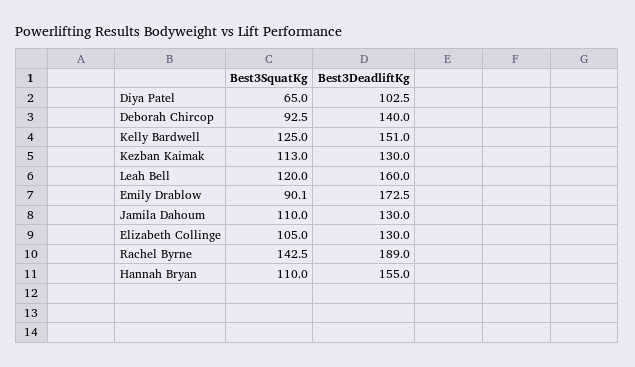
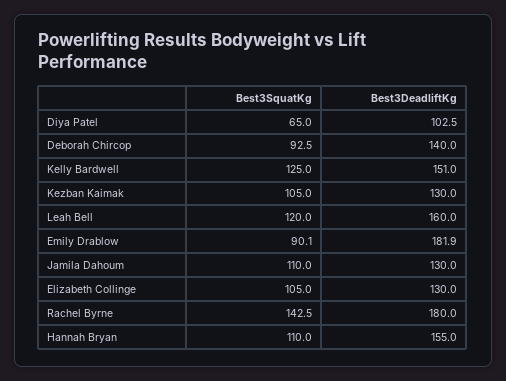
  {
    "Best3SquatKg": {
      "Diya Patel": 65,
      "Deborah Chircop": 92.5,
      "Kelly Bardwell": 125,
-     "Kezban Kaimak": 113,
+     "Kezban Kaimak": 105,
      "Leah Bell": 120,
      "Emily Drablow": 90.1,
      "Jamila Dahoum": 110,
      "Elizabeth Collinge": 105,
      "Rachel Byrne": 142.5,
      "Hannah Bryan": 110
    },
    "Best3DeadliftKg": {
      "Diya Patel": 102.5,
      "Deborah Chircop": 140,
      "Kelly Bardwell": 151,
      "Kezban Kaimak": 130,
      "Leah Bell": 160,
-     "Emily Drablow": 172.5,
+     "Emily Drablow": 181.9,
      "Jamila Dahoum": 130,
      "Elizabeth Collinge": 130,
-     "Rachel Byrne": 189,
+     "Rachel Byrne": 180,
      "Hannah Bryan": 155
    }
  }

